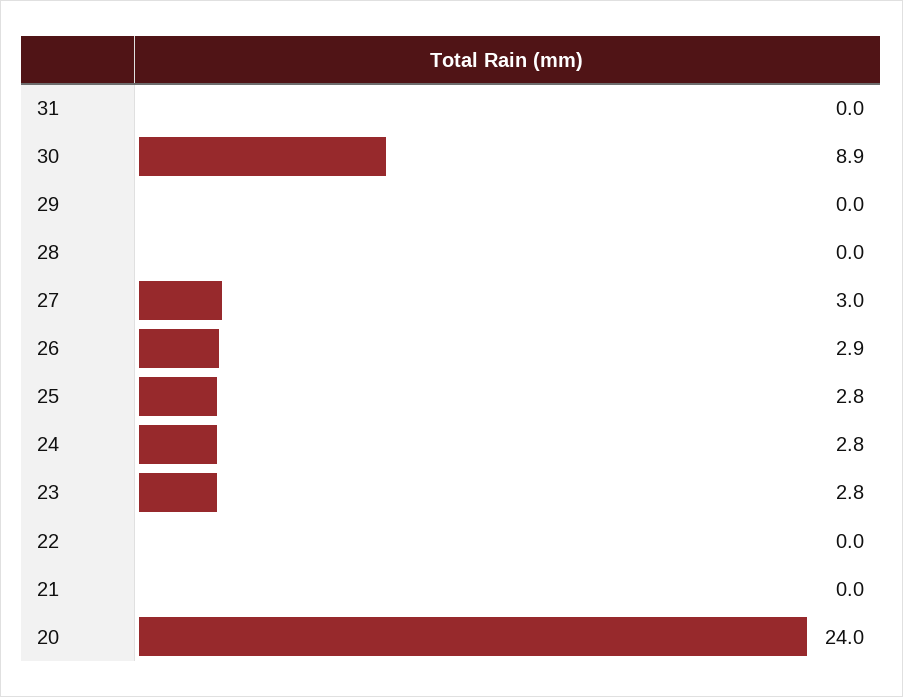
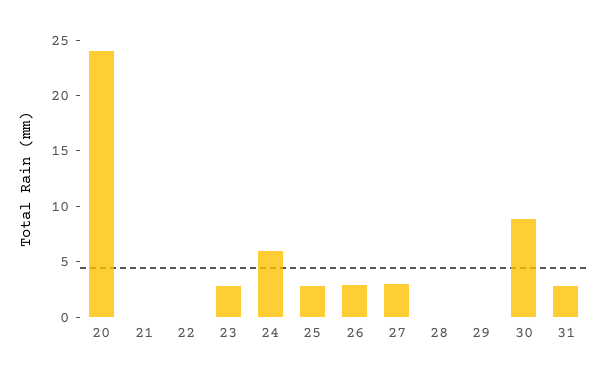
  {
-   "31": 0,
+   "31": 3,
    "30": 8.9,
    "29": 0,
    "28": 0,
    "27": 3,
    "26": 2.9,
    "25": 2.8,
-   "24": 2.8,
+   "24": 6,
    "23": 2.8,
    "22": 0,
    "21": 0,
    "20": 24
  }

